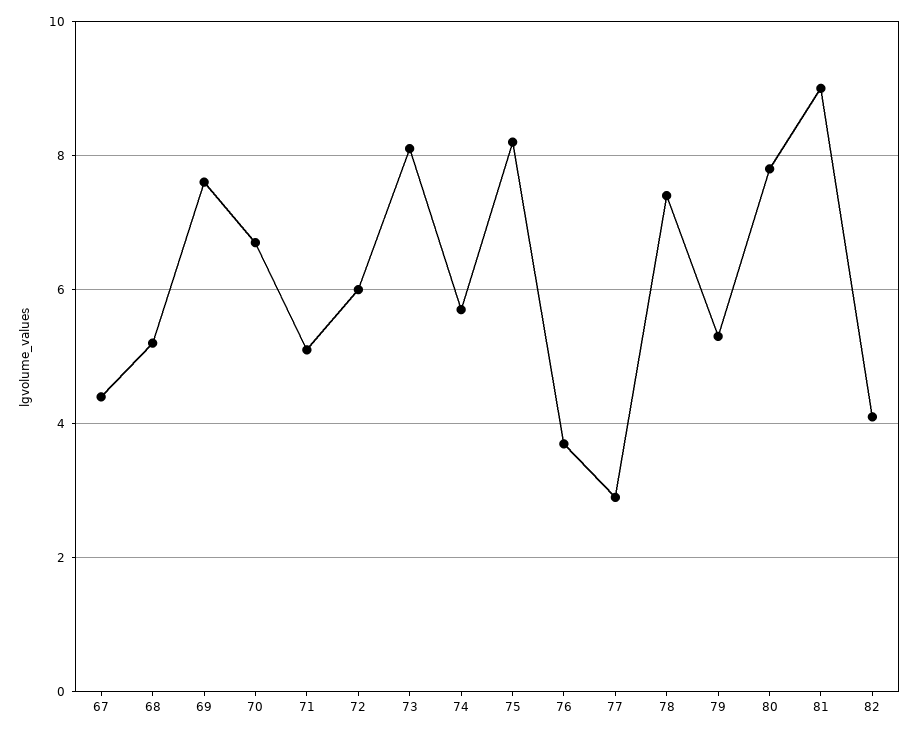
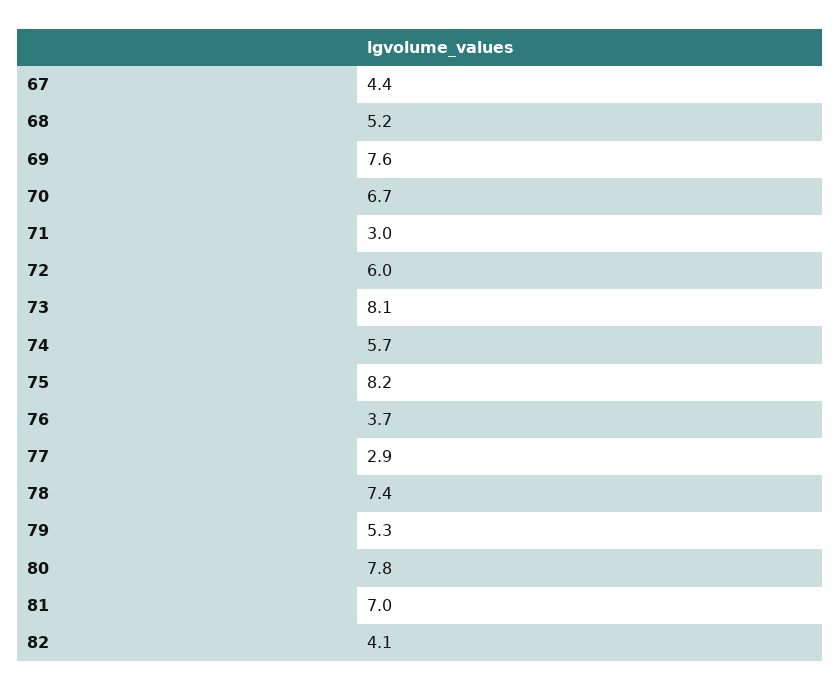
  {
    "67": 4.4,
    "68": 5.2,
    "69": 7.6,
    "70": 6.7,
-   "71": 5,
+   "71": 3,
    "72": 6,
    "73": 8.1,
    "74": 5.7,
    "75": 8.2,
    "76": 3.7,
    "77": 2.9,
    "78": 7.4,
    "79": 5.3,
    "80": 7.8,
-   "81": 9,
+   "81": 7,
    "82": 4.1
  }

